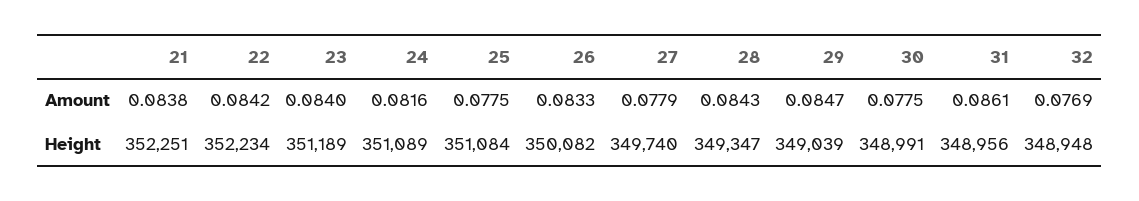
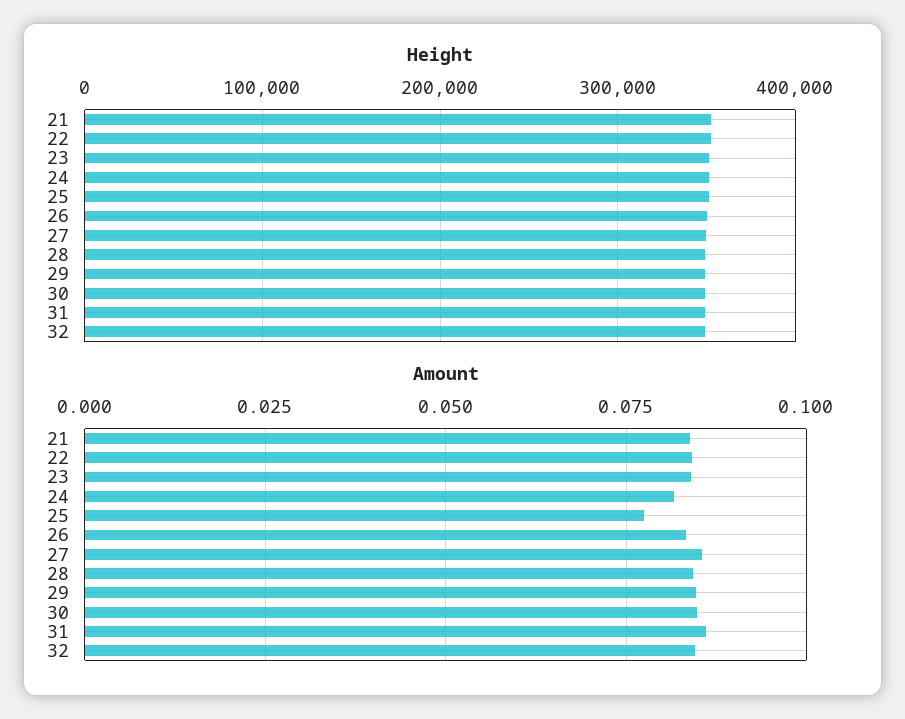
  {
    "Amount": {
      "21": 0.0838,
      "22": 0.0842,
      "23": 0.084,
      "24": 0.0816,
      "25": 0.0775,
      "26": 0.0833,
-     "27": 0.0779,
+     "27": 0.085,
      "28": 0.0843,
      "29": 0.0847,
-     "30": 0.0775,
+     "30": 0.085,
      "31": 0.0861,
-     "32": 0.0769
+     "32": 0.085
    },
    "Height": {
      "21": 352251,
      "22": 352234,
      "23": 351189,
      "24": 351089,
      "25": 351084,
      "26": 350082,
      "27": 349740,
      "28": 349347,
      "29": 349039,
      "30": 348991,
      "31": 348956,
      "32": 348948
    }
  }

